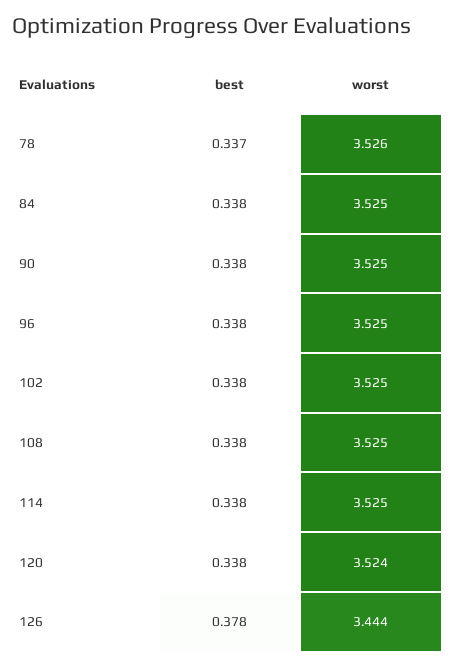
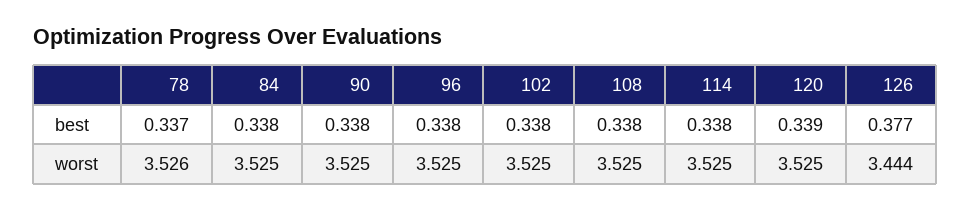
  {
    "best": {
      "78": 0.337,
      "84": 0.338,
      "90": 0.338,
      "96": 0.338,
      "102": 0.338,
      "108": 0.338,
      "114": 0.338,
-     "120": 0.338,
+     "120": 0.339,
-     "126": 0.378
+     "126": 0.377
    },
    "worst": {
      "78": 3.526,
      "84": 3.525,
      "90": 3.525,
      "96": 3.525,
      "102": 3.525,
      "108": 3.525,
      "114": 3.525,
-     "120": 3.524,
+     "120": 3.525,
      "126": 3.444
    }
  }

